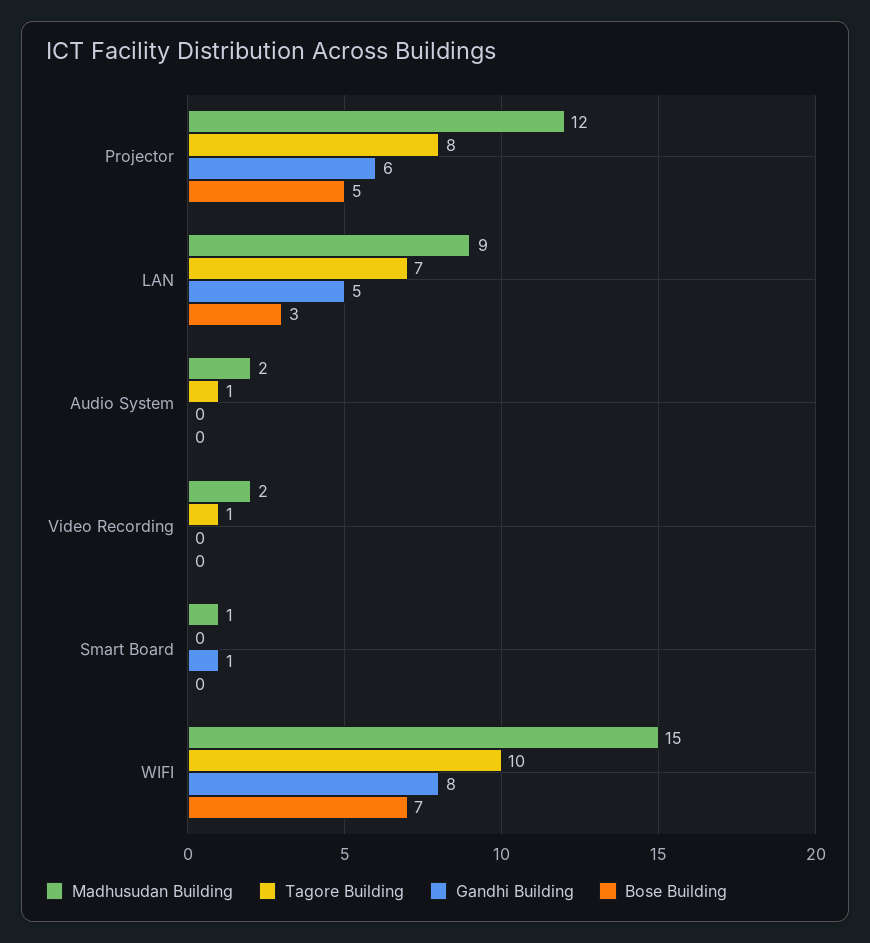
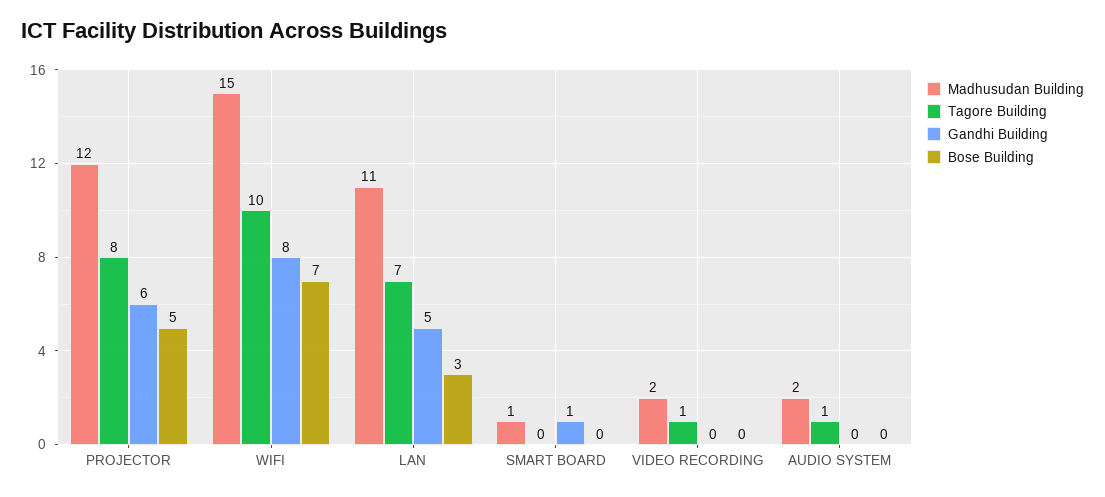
  {
    "Madhusudan Building": {
      "Projector": 12,
-     "LAN": 9,
+     "LAN": 11,
      "Audio System": 2,
      "Video Recording": 2,
      "Smart Board": 1,
      "WIFI": 15
    },
    "Tagore Building": {
      "Projector": 8,
      "LAN": 7,
      "Audio System": 1,
      "Video Recording": 1,
      "Smart Board": 0,
      "WIFI": 10
    },
    "Gandhi Building": {
      "Projector": 6,
      "LAN": 5,
      "Audio System": 0,
      "Video Recording": 0,
      "Smart Board": 1,
      "WIFI": 8
    },
    "Bose Building": {
      "Projector": 5,
      "LAN": 3,
      "Audio System": 0,
      "Video Recording": 0,
      "Smart Board": 0,
      "WIFI": 7
    }
  }

